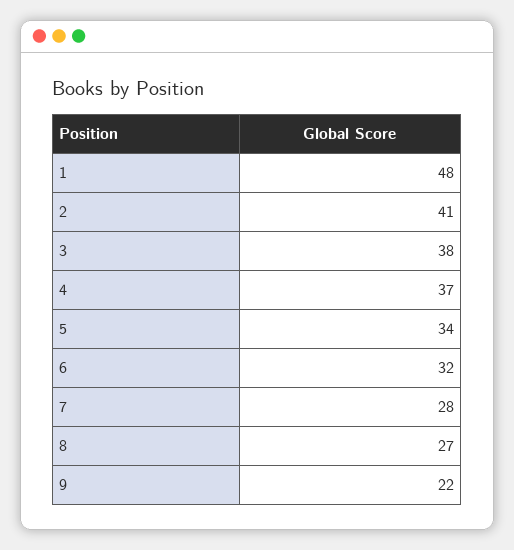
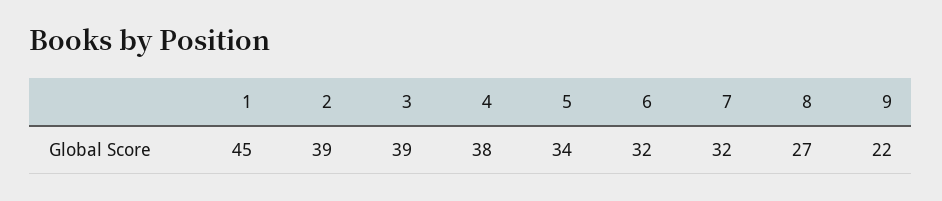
  {
-   "1": 48,
+   "1": 45,
-   "2": 41,
+   "2": 39,
-   "3": 38,
+   "3": 39,
-   "4": 37,
+   "4": 38,
    "5": 34,
    "6": 32,
-   "7": 28,
+   "7": 32,
    "8": 27,
    "9": 22
  }

